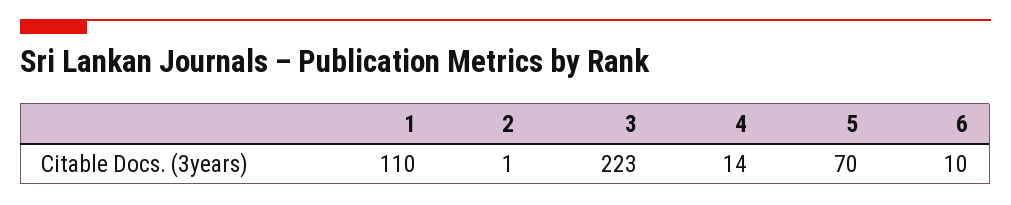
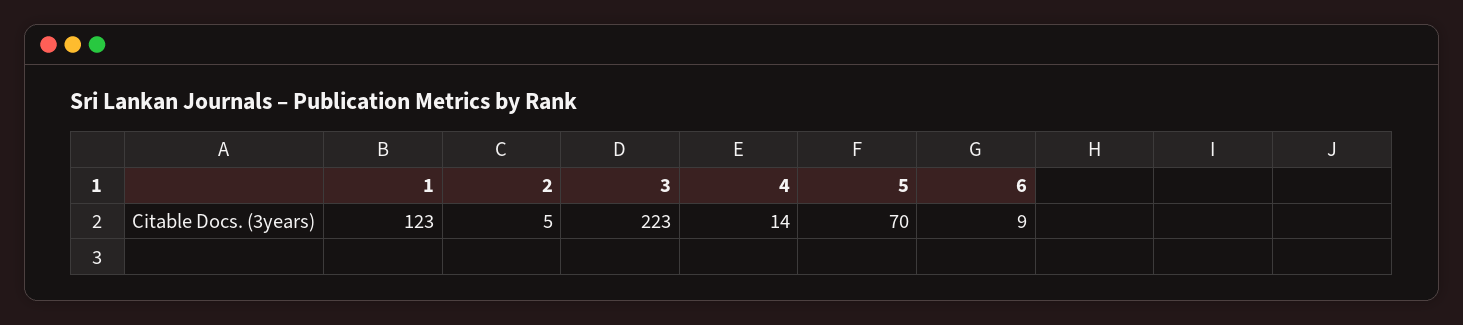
  {
-   "1": 110,
+   "1": 123,
-   "2": 1,
+   "2": 5,
    "3": 223,
    "4": 14,
    "5": 70,
-   "6": 10
+   "6": 9
  }

